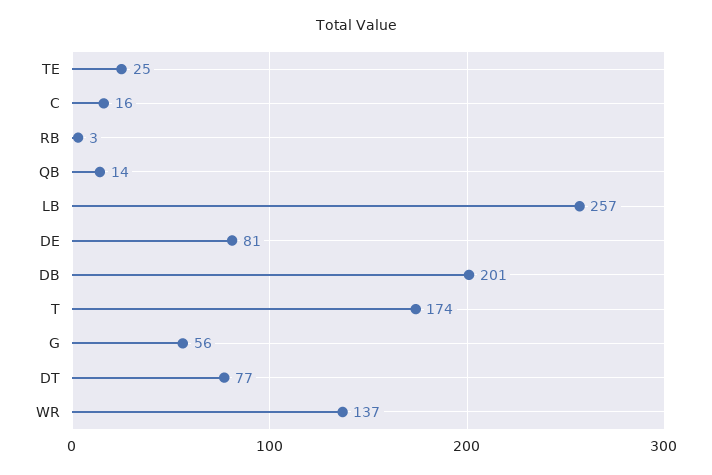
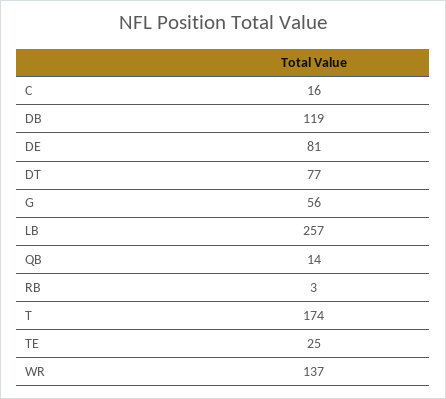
  {
    "TE": 25,
    "C": 16,
    "RB": 3,
    "QB": 14,
    "LB": 257,
    "DE": 81,
-   "DB": 201,
+   "DB": 119,
    "T": 174,
    "G": 56,
    "DT": 77,
    "WR": 137
  }

